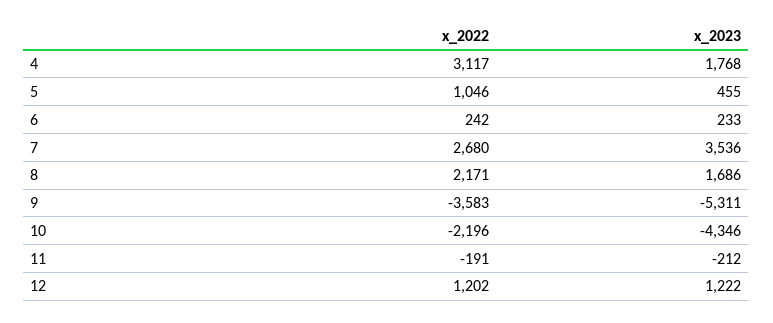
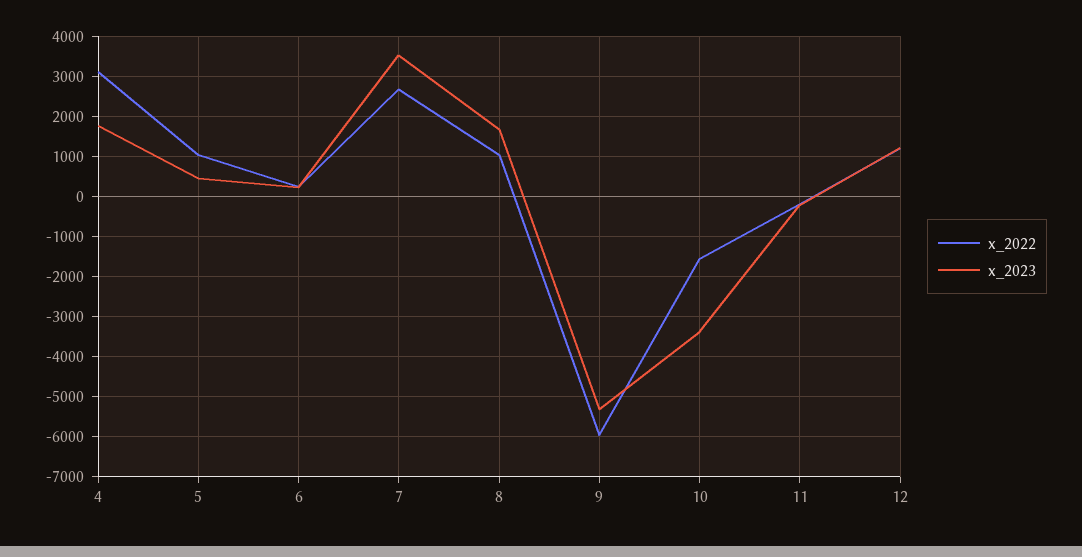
  {
    "x_2022": {
      "4": 3117,
      "5": 1046,
      "6": 242,
      "7": 2680,
-     "8": 2171,
+     "8": 1000,
-     "9": -3583,
+     "9": -6000,
-     "10": -2196,
+     "10": -1600,
      "11": -191,
      "12": 1202
    },
    "x_2023": {
      "4": 1768,
      "5": 455,
      "6": 233,
      "7": 3536,
      "8": 1686,
      "9": -5311,
-     "10": -4346,
+     "10": -3400,
      "11": -212,
      "12": 1222
    }
  }

